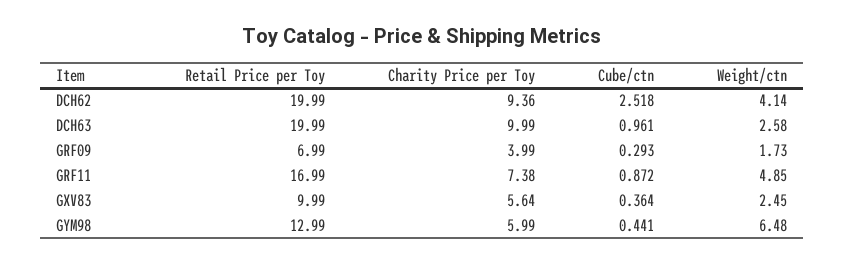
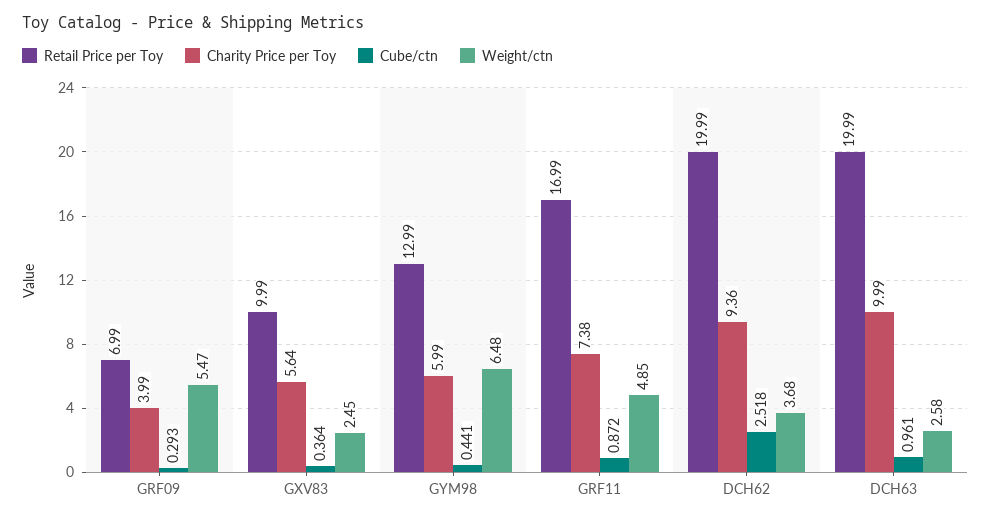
  {
    "Retail Price per Toy": {
      "DCH62": 19.99,
      "DCH63": 19.99,
      "GRF09": 6.99,
      "GRF11": 16.99,
      "GXV83": 9.99,
      "GYM98": 12.99
    },
    "Charity Price per Toy": {
      "DCH62": 9.36,
      "DCH63": 9.99,
      "GRF09": 3.99,
      "GRF11": 7.38,
      "GXV83": 5.64,
      "GYM98": 5.99
    },
    "Cube/ctn": {
      "DCH62": 2.518,
      "DCH63": 0.961,
      "GRF09": 0.293,
      "GRF11": 0.872,
      "GXV83": 0.364,
      "GYM98": 0.441
    },
    "Weight/ctn": {
-     "DCH62": 4.14,
+     "DCH62": 3.68,
      "DCH63": 2.58,
-     "GRF09": 1.73,
+     "GRF09": 5.47,
      "GRF11": 4.85,
      "GXV83": 2.45,
      "GYM98": 6.48
    }
  }

